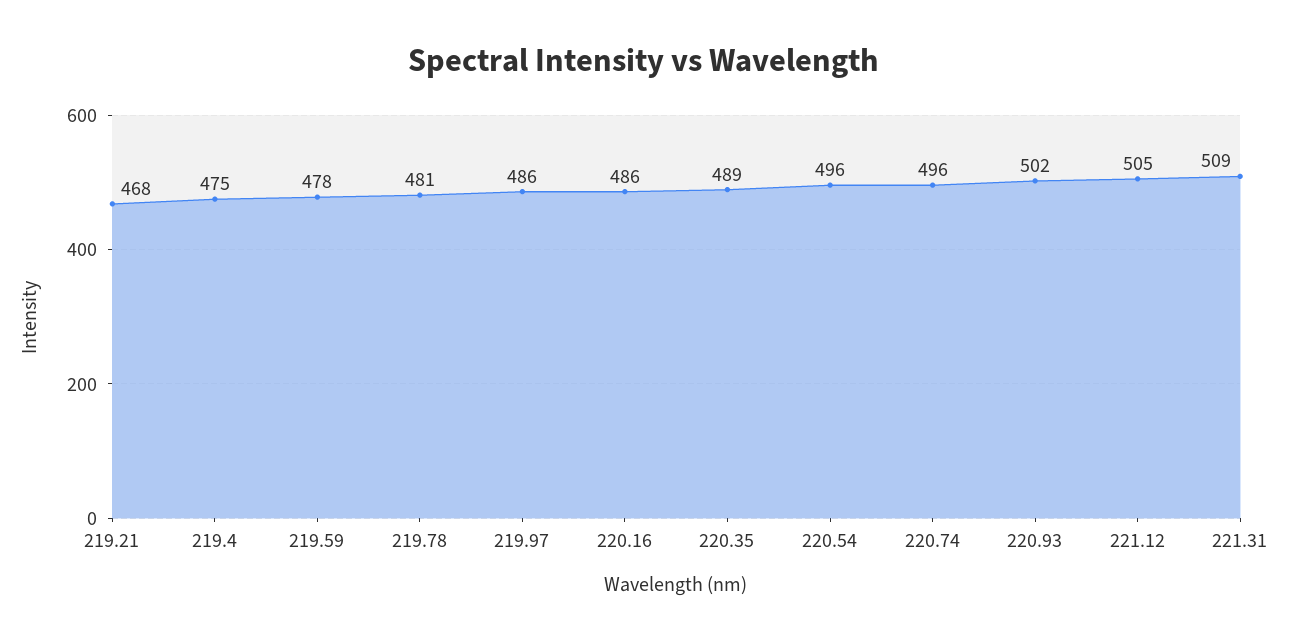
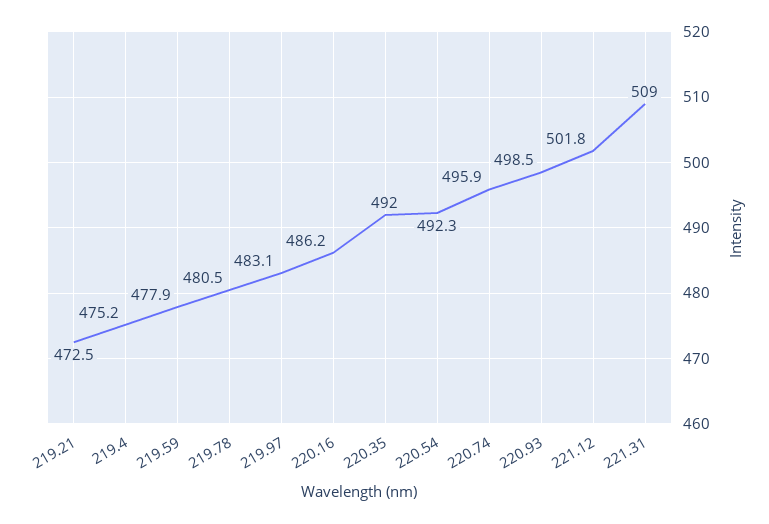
  {
-   "219.21": 468,
+   "219.21": 472.5,
    "219.4": 475.2,
    "219.59": 477.9,
    "219.78": 480.5,
-   "219.97": 486,
+   "219.97": 483.1,
    "220.16": 486.2,
-   "220.35": 489,
+   "220.35": 492,
-   "220.54": 496,
+   "220.54": 492.3,
    "220.74": 495.9,
-   "220.93": 502,
+   "220.93": 498.5,
-   "221.12": 505,
+   "221.12": 501.8,
    "221.31": 509
  }

